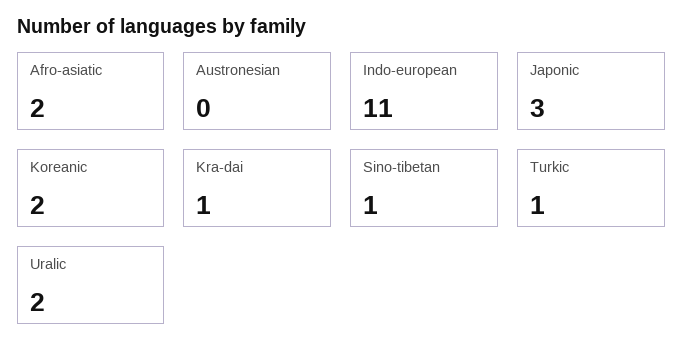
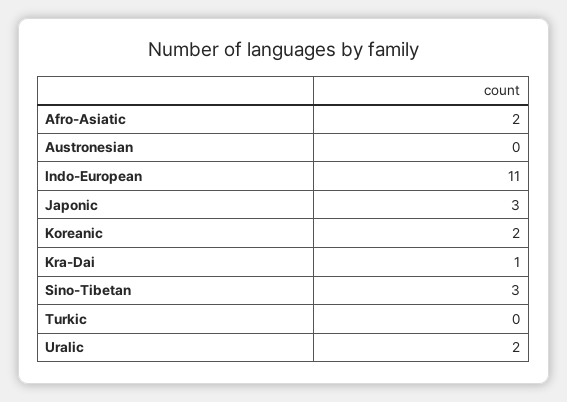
  {
    "Afro-asiatic": 2,
    "Austronesian": 0,
    "Indo-european": 11,
    "Japonic": 3,
    "Koreanic": 2,
    "Kra-dai": 1,
-   "Sino-tibetan": 1,
+   "Sino-tibetan": 3,
-   "Turkic": 1,
+   "Turkic": 0,
    "Uralic": 2
  }

